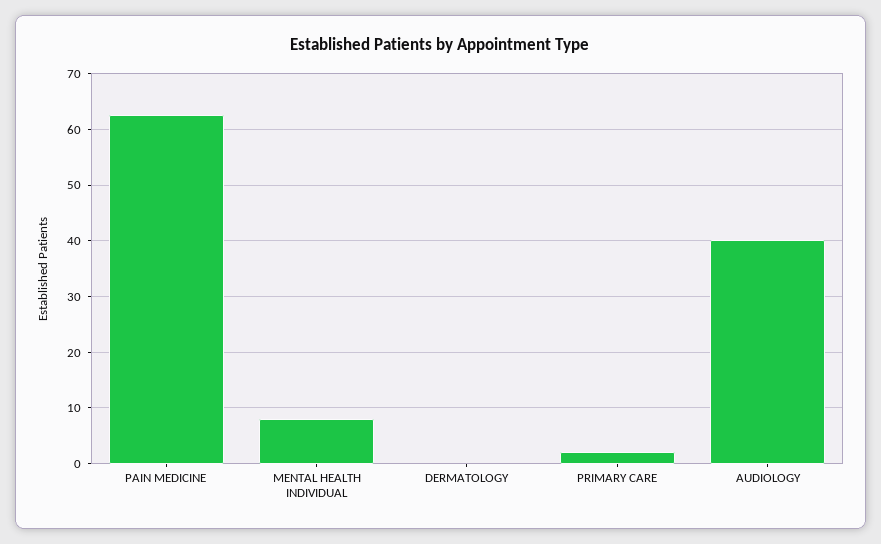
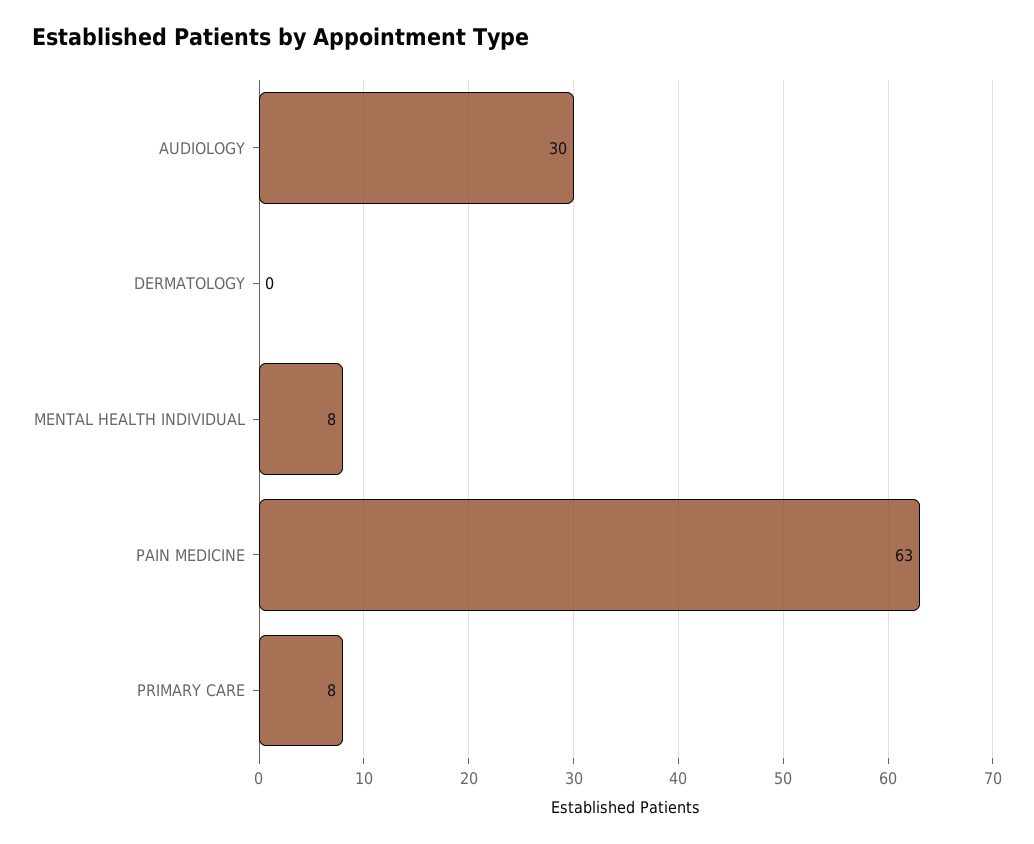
  {
    "PAIN MEDICINE": 63,
    "MENTAL HEALTH INDIVIDUAL": 8,
    "DERMATOLOGY": 0,
-   "PRIMARY CARE": 2,
+   "PRIMARY CARE": 8,
-   "AUDIOLOGY": 40
+   "AUDIOLOGY": 30
  }

